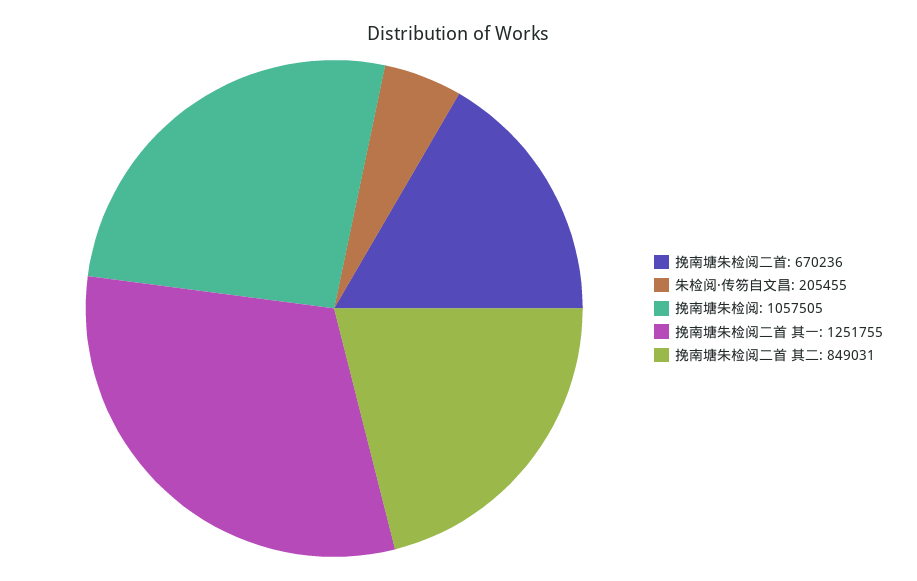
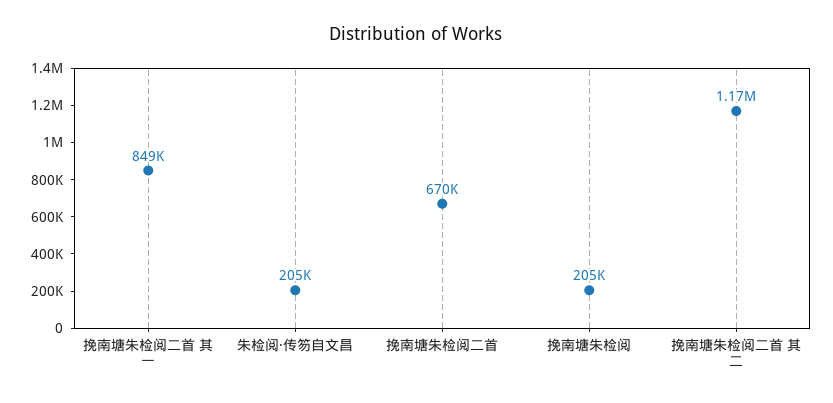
  {
    "挽南塘朱检阅二首": 670236,
    "朱检阅·传笏自文昌": 205455,
-   "挽南塘朱检阅": 1057505,
+   "挽南塘朱检阅": 205000,
-   "挽南塘朱检阅二首 其一": 1251755,
+   "挽南塘朱检阅二首 其一": 849000,
-   "挽南塘朱检阅二首 其二": 849031
+   "挽南塘朱检阅二首 其二": 1170000
  }

